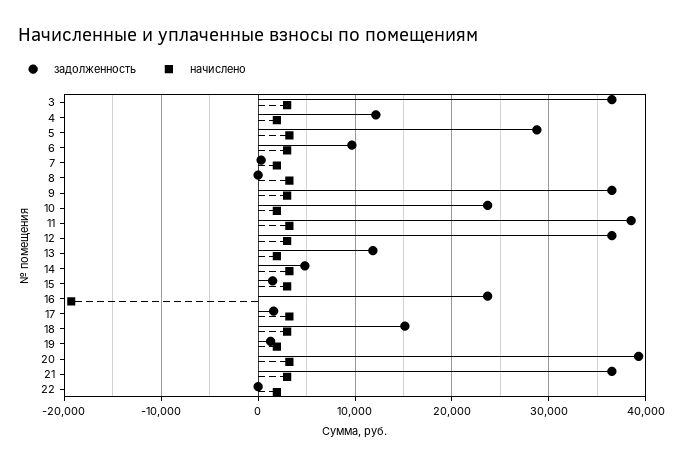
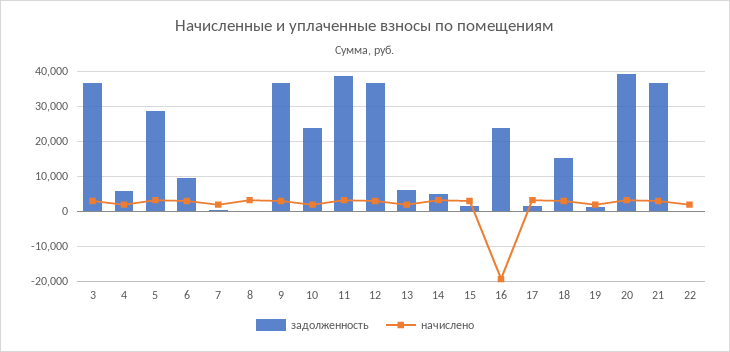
  {
    "задолженность": {
      "3": 37000,
-     "4": 12000,
+     "4": 6000,
      "5": 29000,
      "6": 10000,
      "7": 0,
      "8": 0,
      "9": 37000,
      "10": 24000,
      "11": 39000,
      "12": 37000,
-     "13": 12000,
+     "13": 6000,
      "14": 5000,
      "15": 1000,
      "16": 24000,
      "17": 2000,
      "18": 15000,
      "19": 1000,
      "20": 39000,
      "21": 37000,
      "22": 0
    },
    "начислено": {
      "3": 3000,
      "4": 2000,
      "5": 3000,
      "6": 3000,
      "7": 2000,
      "8": 3000,
      "9": 3000,
      "10": 2000,
      "11": 3000,
      "12": 3000,
      "13": 2000,
      "14": 3000,
      "15": 3000,
      "16": -19000,
      "17": 3000,
      "18": 3000,
      "19": 2000,
      "20": 3000,
      "21": 3000,
      "22": 2000
    }
  }

